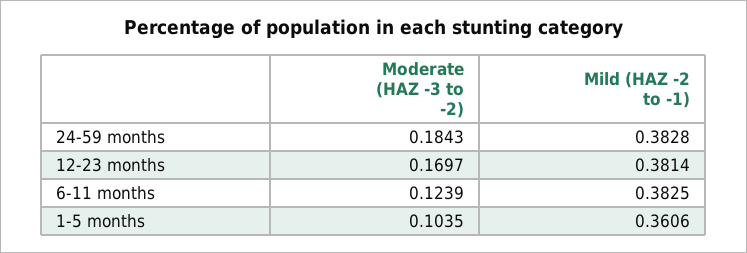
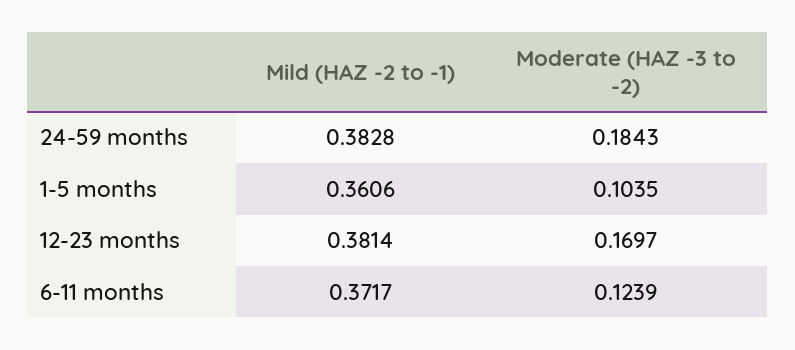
  {
    "Moderate (HAZ -3 to -2)": {
      "24-59 months": 0.1843,
      "12-23 months": 0.1697,
      "6-11 months": 0.1239,
      "1-5 months": 0.1035
    },
    "Mild (HAZ -2 to -1)": {
      "24-59 months": 0.3828,
      "12-23 months": 0.3814,
-     "6-11 months": 0.3825,
+     "6-11 months": 0.3717,
      "1-5 months": 0.3606
    }
  }

